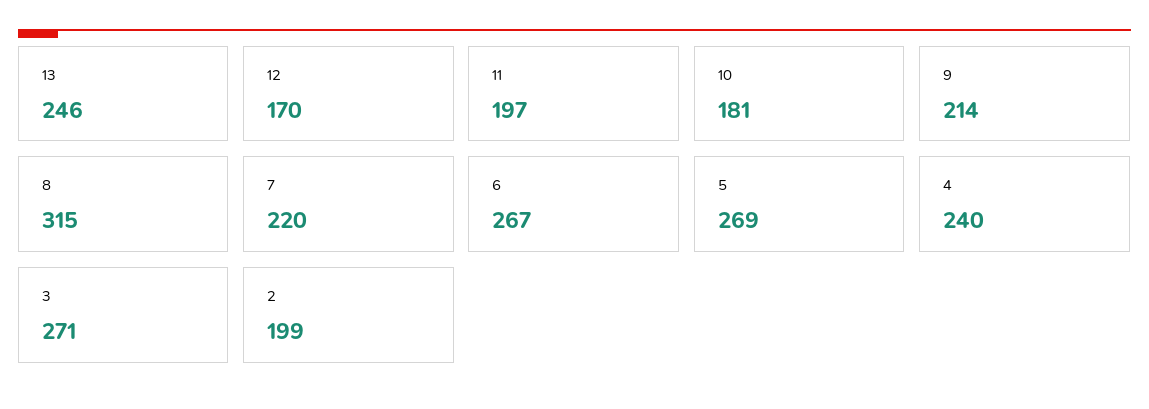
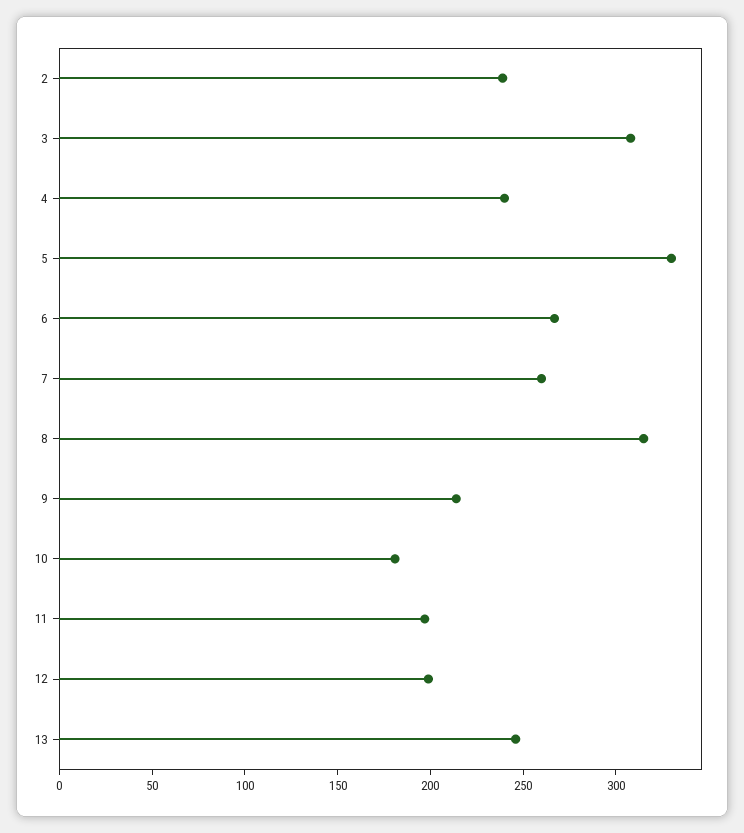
  {
    "13": 246,
-   "12": 170,
+   "12": 200,
    "11": 197,
    "10": 181,
    "9": 214,
    "8": 315,
-   "7": 220,
+   "7": 260,
    "6": 267,
-   "5": 269,
+   "5": 330,
    "4": 240,
-   "3": 271,
+   "3": 310,
-   "2": 199
+   "2": 240
  }

